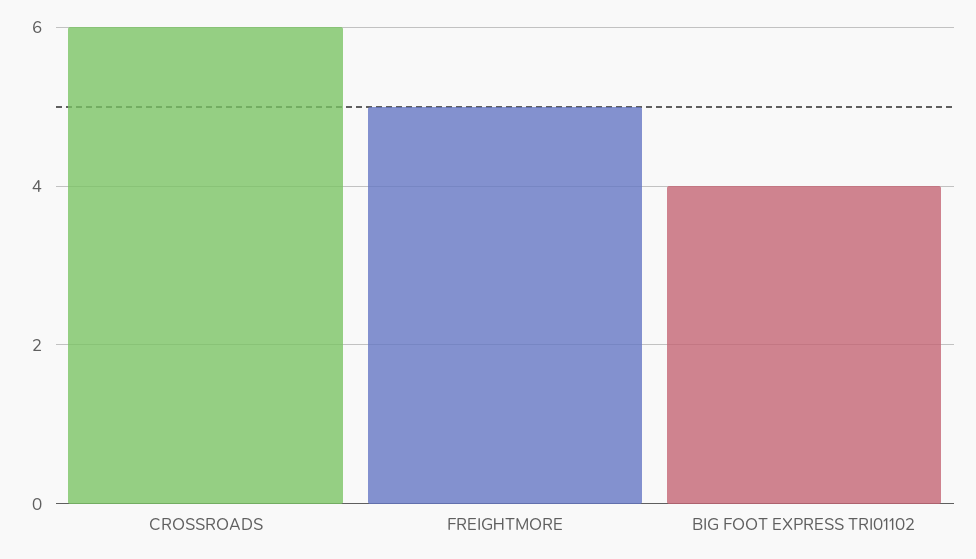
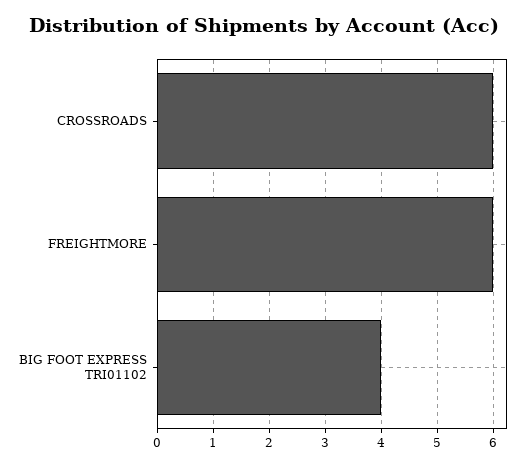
  {
    "CROSSROADS": 6,
-   "FREIGHTMORE": 5,
+   "FREIGHTMORE": 6,
    "BIG FOOT EXPRESS TRI01102": 4
  }

